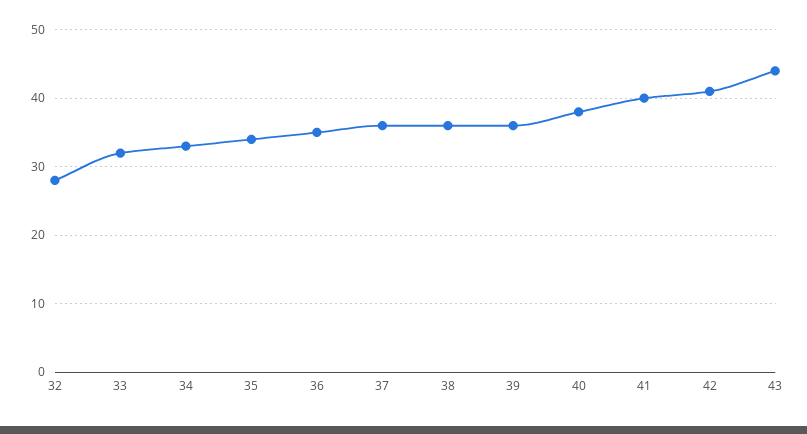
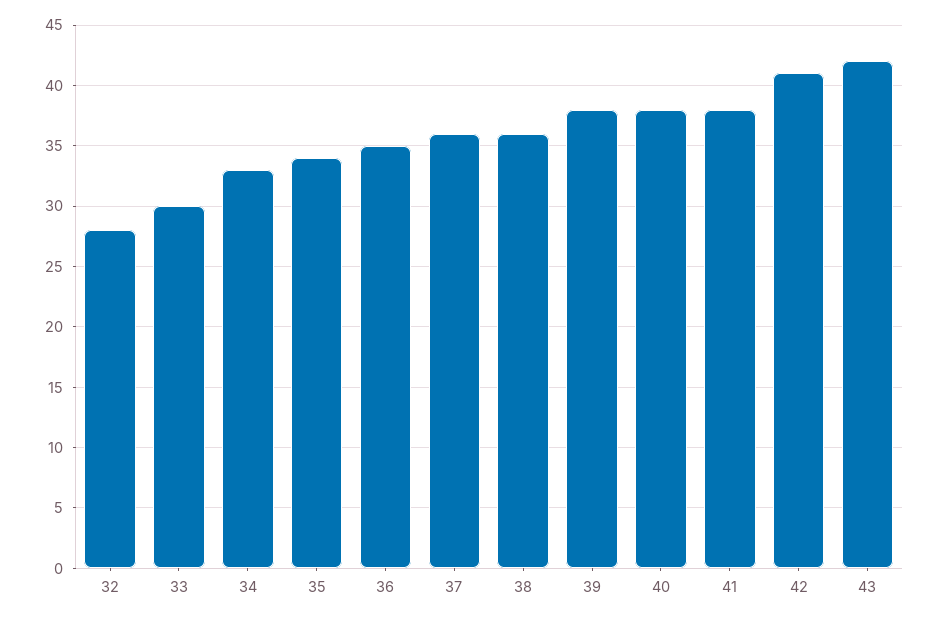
  {
    "32": 28,
-   "33": 32,
+   "33": 30,
    "34": 33,
    "35": 34,
    "36": 35,
    "37": 36,
    "38": 36,
-   "39": 36,
+   "39": 38,
    "40": 38,
-   "41": 40,
+   "41": 38,
    "42": 41,
-   "43": 44
+   "43": 42
  }

